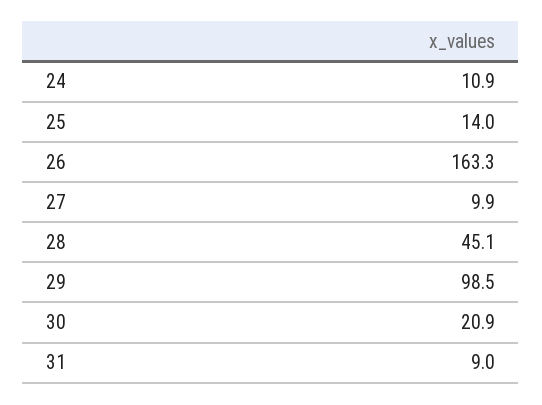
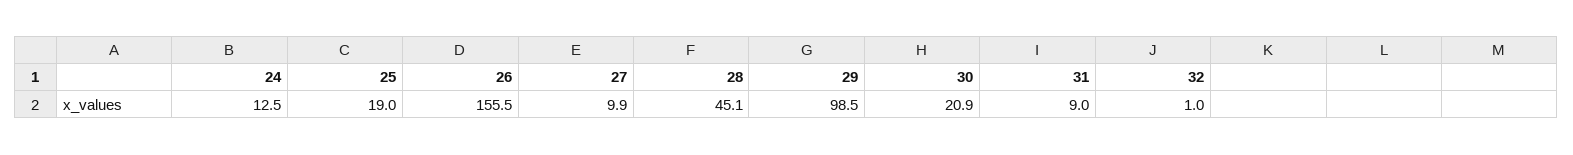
  {
-   "24": 10.9,
+   "24": 12.5,
-   "25": 14,
+   "25": 19,
-   "26": 163.3,
+   "26": 155.5,
    "27": 9.9,
    "28": 45.1,
    "29": 98.5,
    "30": 20.9,
-   "31": 9
+   "31": 9,
+   "32": 1
  }

